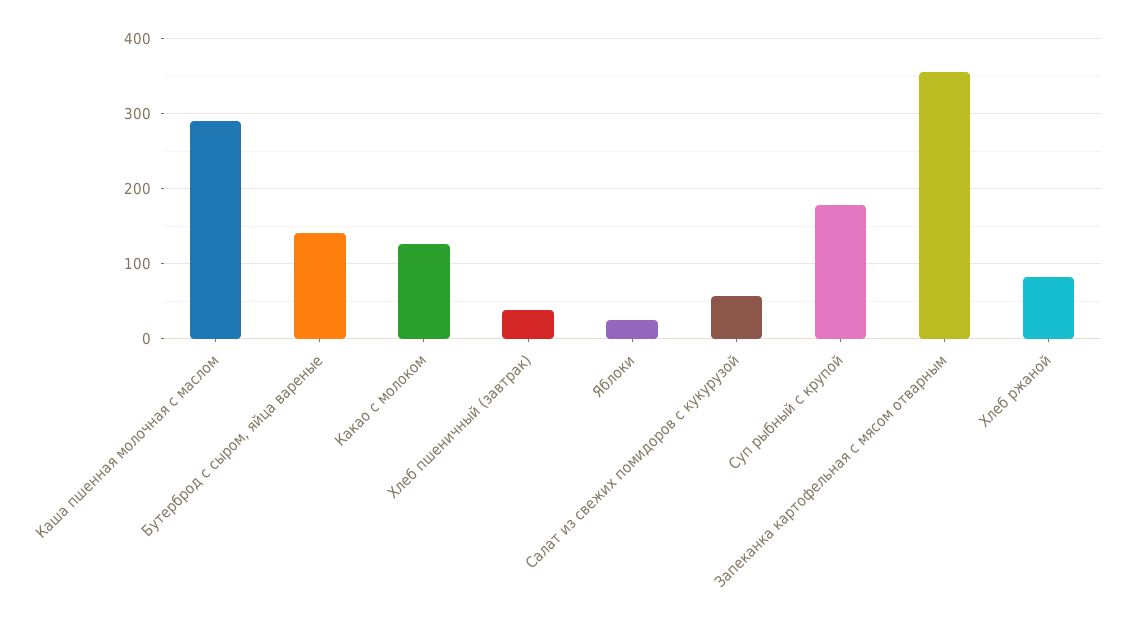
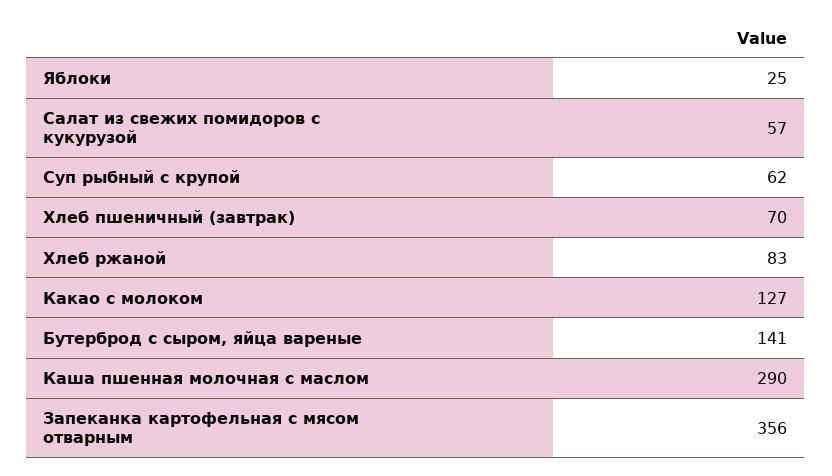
  {
    "Каша пшенная молочная с маслом": 290,
    "Бутерброд с сыром, яйца вареные": 141,
    "Какао с молоком": 127,
-   "Хлеб пшеничный (завтрак)": 40,
+   "Хлеб пшеничный (завтрак)": 70,
    "Яблоки": 25,
    "Салат из свежих помидоров с кукурузой": 57,
-   "Суп рыбный с крупой": 180,
+   "Суп рыбный с крупой": 62,
    "Запеканка картофельная с мясом отварным": 356,
    "Хлеб ржаной": 83
  }

